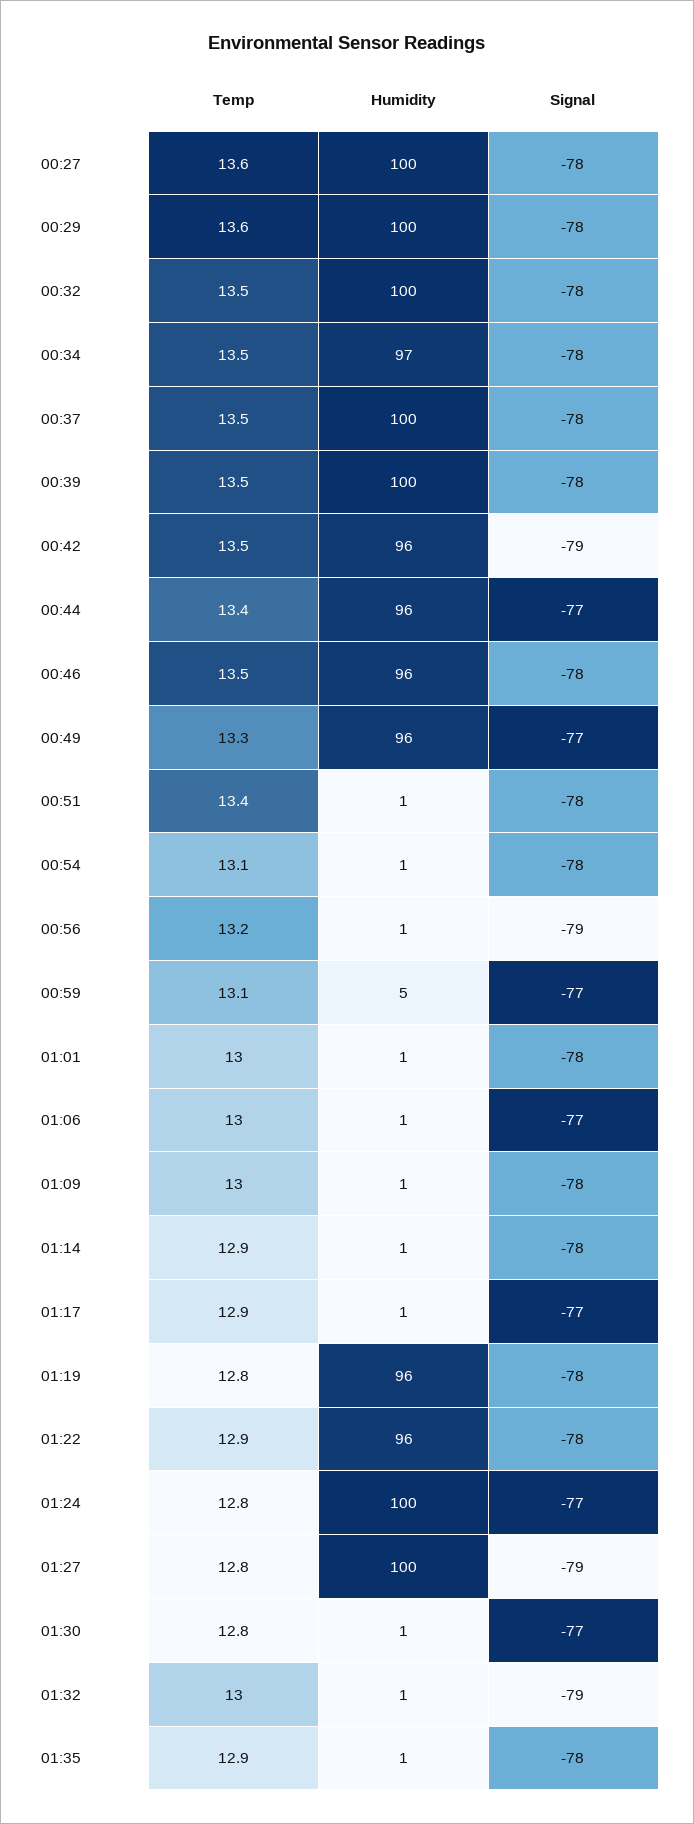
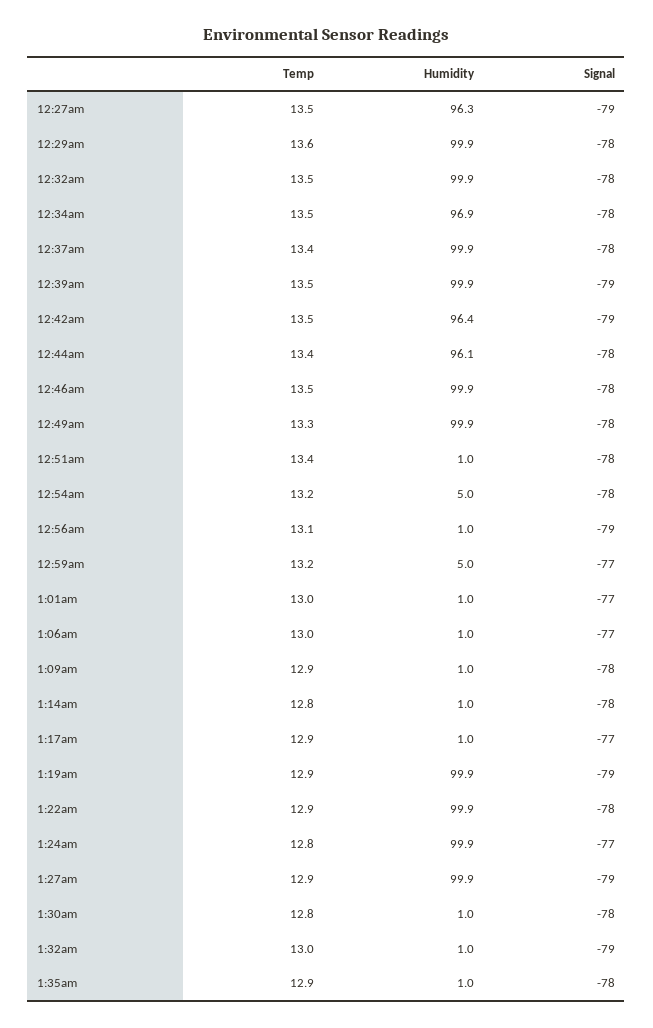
  {
    "Temp": {
-     "00:27": 13.6,
+     "00:27": 13.5,
      "00:29": 13.6,
      "00:32": 13.5,
      "00:34": 13.5,
-     "00:37": 13.5,
+     "00:37": 13.4,
      "00:39": 13.5,
      "00:42": 13.5,
      "00:44": 13.4,
      "00:46": 13.5,
      "00:49": 13.3,
      "00:51": 13.4,
-     "00:54": 13.1,
+     "00:54": 13.2,
-     "00:56": 13.2,
+     "00:56": 13.1,
-     "00:59": 13.1,
+     "00:59": 13.2,
      "01:01": 13,
      "01:06": 13,
-     "01:09": 13,
+     "01:09": 12.9,
-     "01:14": 12.9,
+     "01:14": 12.8,
      "01:17": 12.9,
-     "01:19": 12.8,
+     "01:19": 12.9,
      "01:22": 12.9,
      "01:24": 12.8,
-     "01:27": 12.8,
+     "01:27": 12.9,
      "01:30": 12.8,
      "01:32": 13,
      "01:35": 12.9
    },
    "Humidity": {
-     "00:27": 100,
+     "00:27": 96.3,
      "00:29": 99.9,
      "00:32": 99.9,
      "00:34": 96.9,
      "00:37": 99.9,
      "00:39": 99.9,
      "00:42": 96.4,
      "00:44": 96.1,
-     "00:46": 96,
+     "00:46": 99.9,
-     "00:49": 96,
+     "00:49": 99.9,
      "00:51": 1,
-     "00:54": 1,
+     "00:54": 5,
      "00:56": 1,
      "00:59": 5,
      "01:01": 1,
      "01:06": 1,
      "01:09": 1,
      "01:14": 1,
      "01:17": 1,
-     "01:19": 96,
+     "01:19": 99.9,
-     "01:22": 96,
+     "01:22": 99.9,
      "01:24": 99.9,
      "01:27": 99.9,
      "01:30": 1,
      "01:32": 1,
      "01:35": 1
    },
    "Signal": {
-     "00:27": -78,
+     "00:27": -79,
      "00:29": -78,
      "00:32": -78,
      "00:34": -78,
      "00:37": -78,
-     "00:39": -78,
+     "00:39": -79,
      "00:42": -79,
-     "00:44": -77,
+     "00:44": -78,
      "00:46": -78,
-     "00:49": -77,
+     "00:49": -78,
      "00:51": -78,
      "00:54": -78,
      "00:56": -79,
      "00:59": -77,
-     "01:01": -78,
+     "01:01": -77,
      "01:06": -77,
      "01:09": -78,
      "01:14": -78,
      "01:17": -77,
-     "01:19": -78,
+     "01:19": -79,
      "01:22": -78,
      "01:24": -77,
      "01:27": -79,
-     "01:30": -77,
+     "01:30": -78,
      "01:32": -79,
      "01:35": -78
    }
  }

